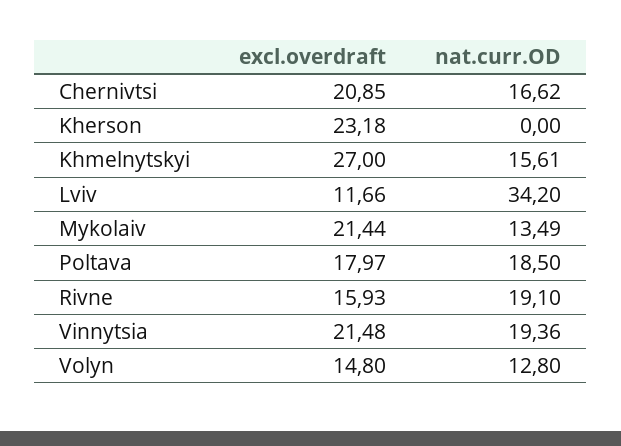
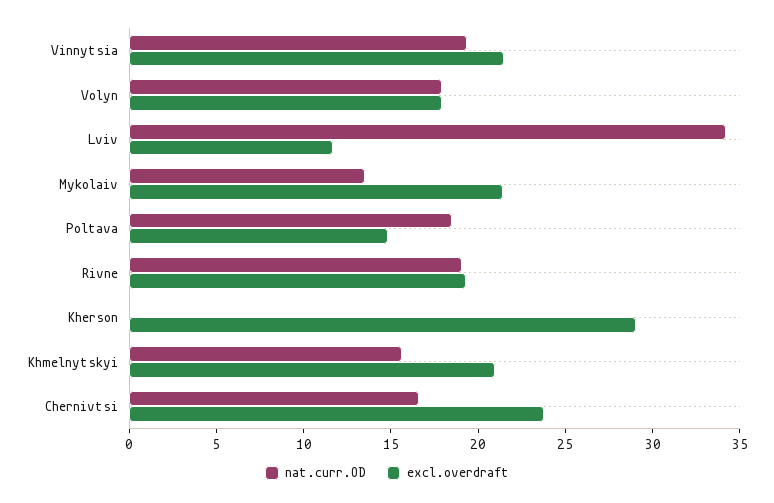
  {
    "excl.overdraft": {
-     "Chernivtsi": 20.85,
+     "Chernivtsi": 24,
-     "Kherson": 23.18,
+     "Kherson": 29,
-     "Khmelnytskyi": 27,
+     "Khmelnytskyi": 21,
      "Lviv": 11.66,
      "Mykolaiv": 21.44,
-     "Poltava": 17.97,
+     "Poltava": 15,
-     "Rivne": 15.93,
+     "Rivne": 19,
      "Vinnytsia": 21.48,
-     "Volyn": 14.8
+     "Volyn": 18
    },
    "nat.curr.OD": {
      "Chernivtsi": 16.62,
      "Kherson": 0,
      "Khmelnytskyi": 15.61,
      "Lviv": 34.2,
      "Mykolaiv": 13.49,
      "Poltava": 18.5,
      "Rivne": 19.1,
      "Vinnytsia": 19.36,
-     "Volyn": 12.8
+     "Volyn": 18
    }
  }

